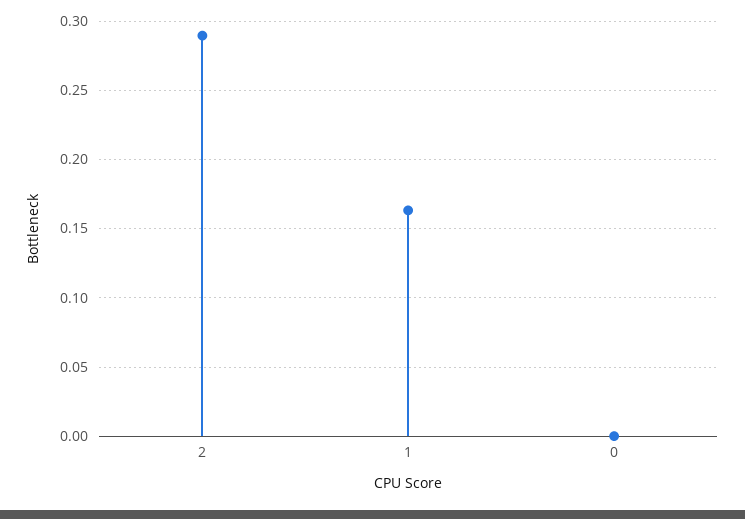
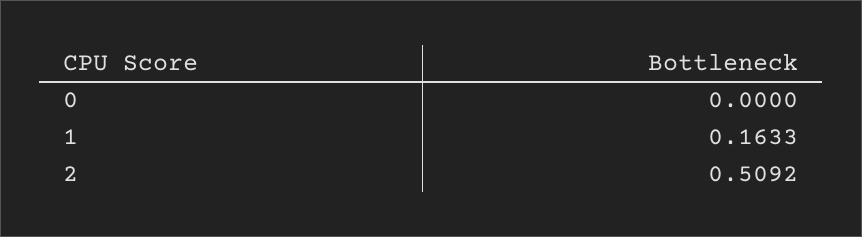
  {
-   "2": 0.29,
+   "2": 0.5092,
    "1": 0.1633,
    "0": 0
  }

